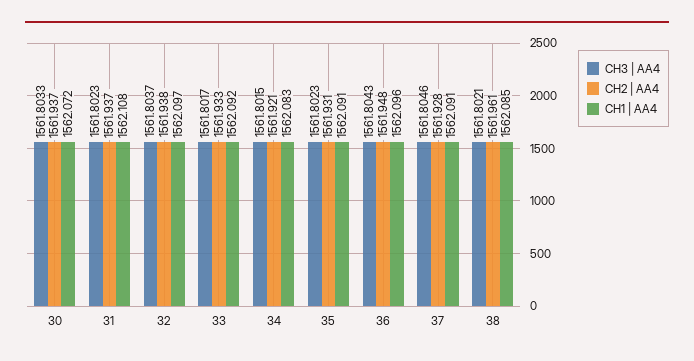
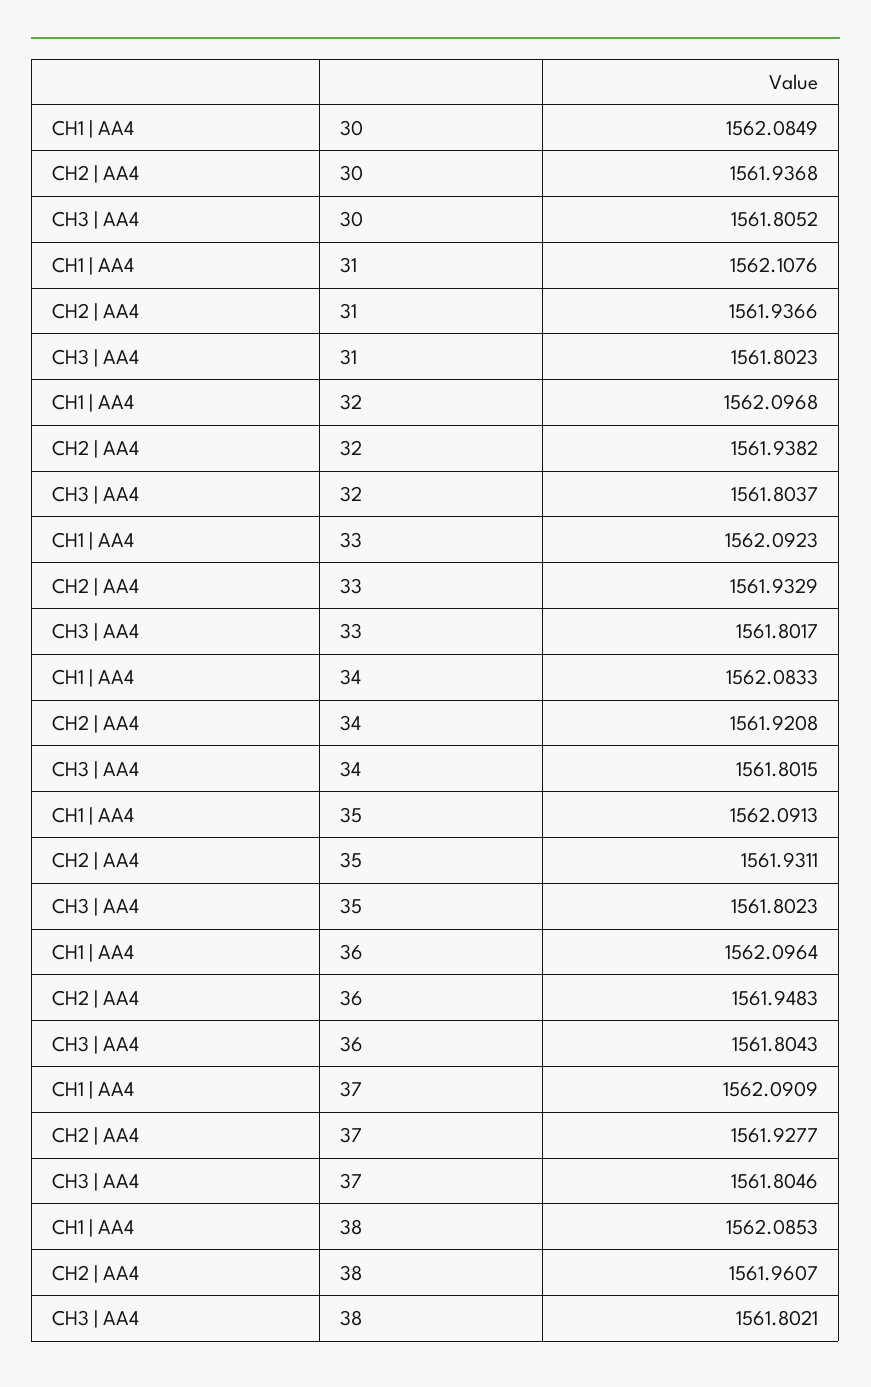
  {
    "CH3 | AA4": {
-     "30": 1561.8033,
+     "30": 1561.8052,
      "31": 1561.8023,
      "32": 1561.8037,
      "33": 1561.8017,
      "34": 1561.8015,
      "35": 1561.8023,
      "36": 1561.8043,
      "37": 1561.8046,
      "38": 1561.8021
    },
    "CH2 | AA4": {
      "30": 1561.9368,
      "31": 1561.9366,
      "32": 1561.9382,
      "33": 1561.9329,
      "34": 1561.9208,
      "35": 1561.9311,
      "36": 1561.9483,
      "37": 1561.9277,
      "38": 1561.9607
    },
    "CH1 | AA4": {
-     "30": 1562.072,
+     "30": 1562.0849,
      "31": 1562.1076,
      "32": 1562.0968,
      "33": 1562.0923,
      "34": 1562.0833,
      "35": 1562.0913,
      "36": 1562.0964,
      "37": 1562.0909,
      "38": 1562.0853
    }
  }

